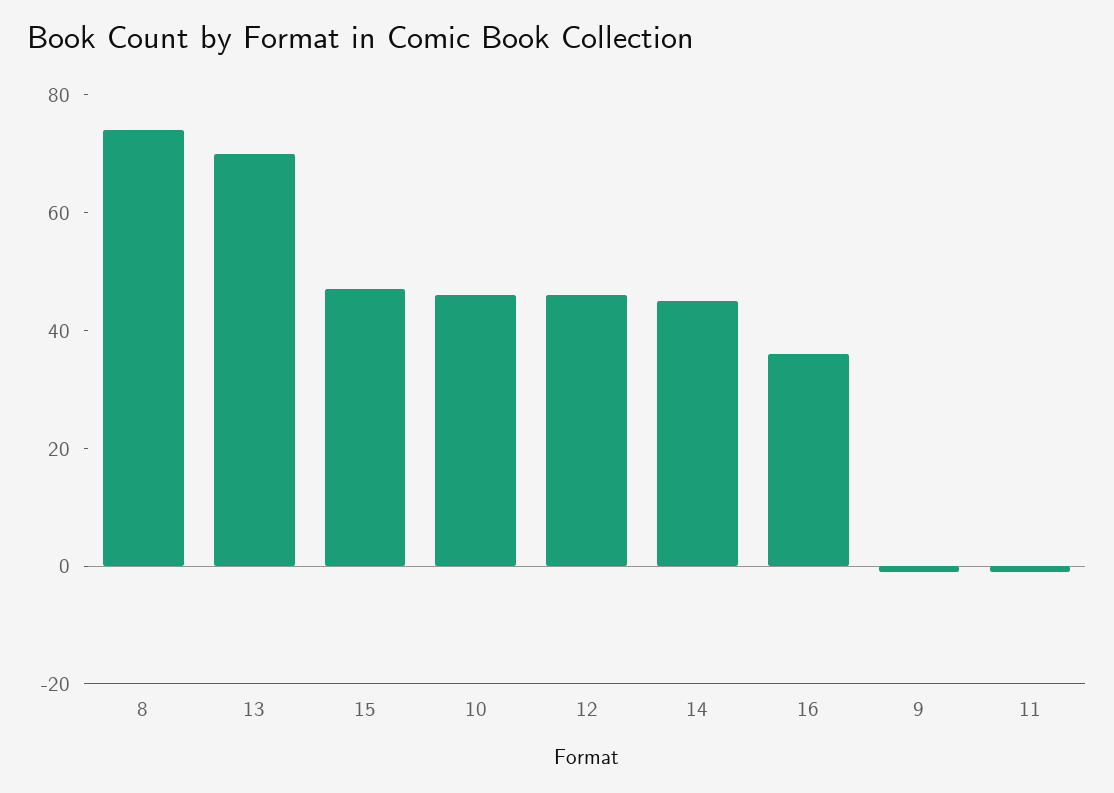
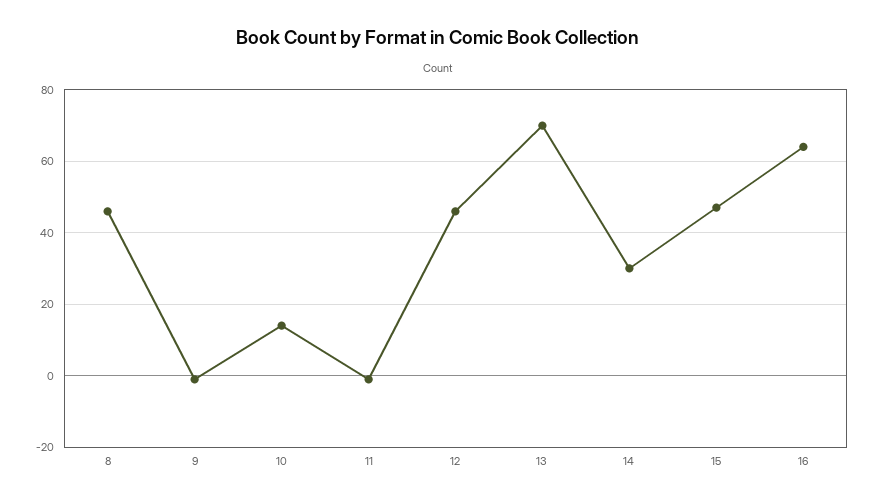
  {
-   "8": 75,
+   "8": 45,
    "13": 70,
    "15": 45,
-   "10": 45,
+   "10": 15,
    "12": 45,
-   "14": 45,
+   "14": 30,
-   "16": 35,
+   "16": 65,
    "9": 0,
    "11": 0
  }

